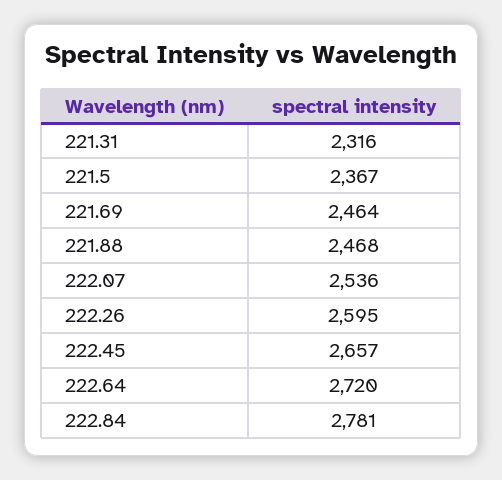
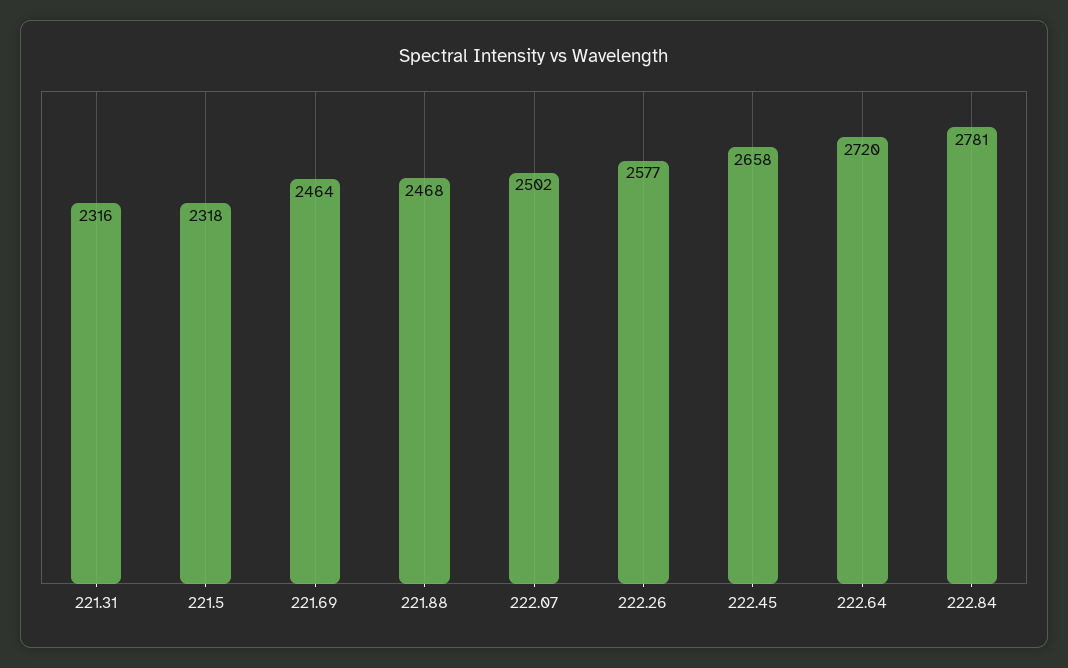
  {
    "221.31": 2316,
-   "221.5": 2367,
+   "221.5": 2318,
    "221.69": 2464,
    "221.88": 2468,
-   "222.07": 2536,
+   "222.07": 2502,
-   "222.26": 2595,
+   "222.26": 2577,
-   "222.45": 2657,
+   "222.45": 2658,
    "222.64": 2720,
    "222.84": 2781
  }

